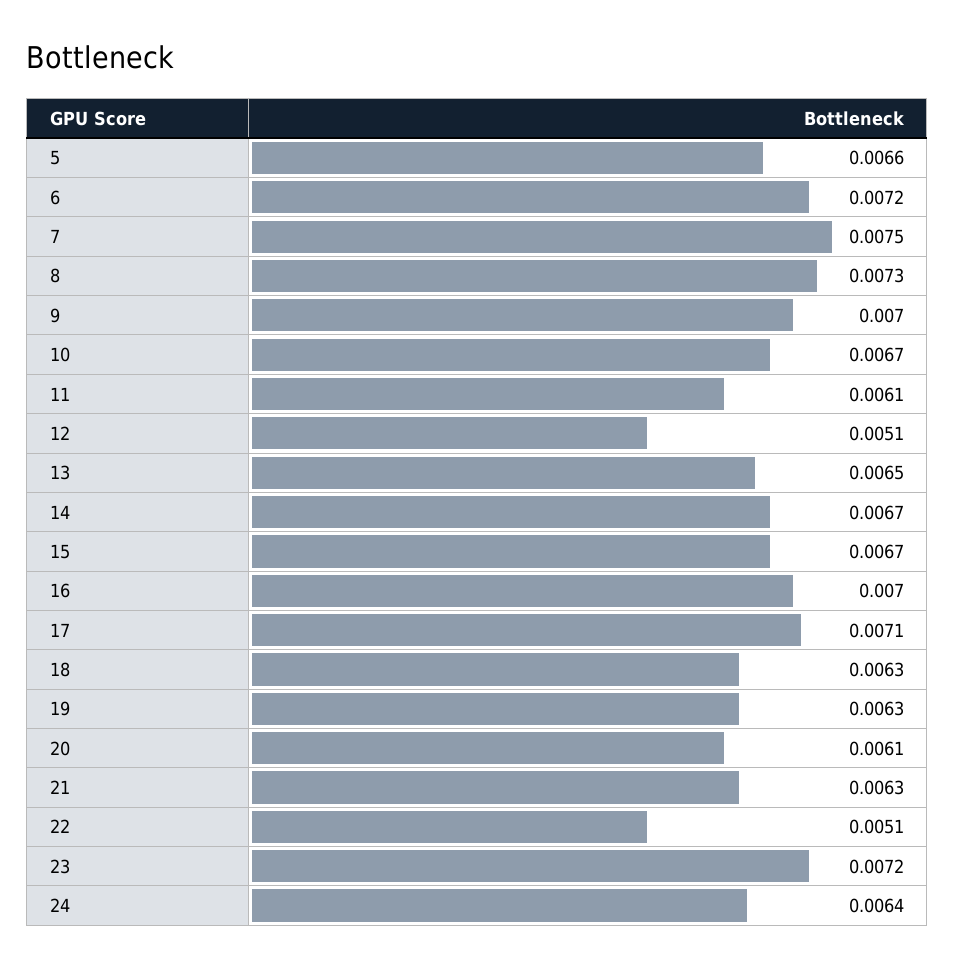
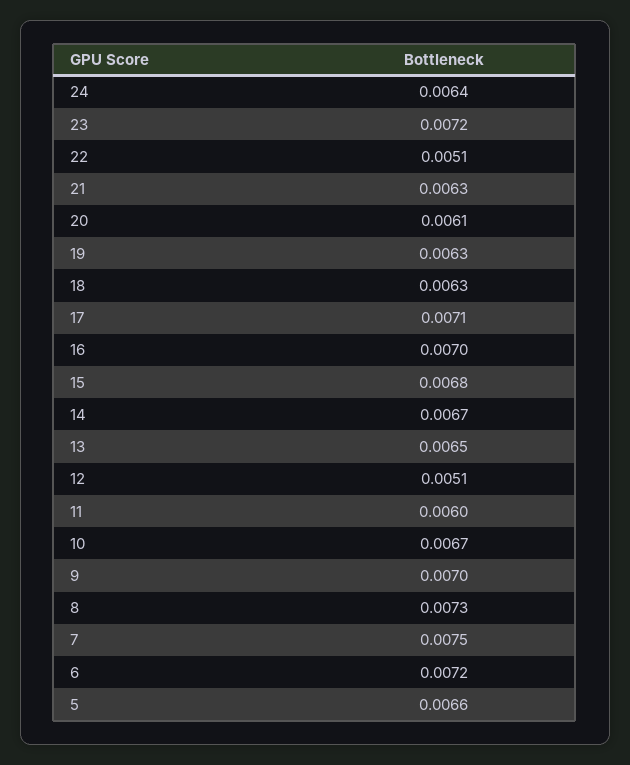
  {
    "5": 0.0066,
    "6": 0.0072,
    "7": 0.0075,
    "8": 0.0073,
    "9": 0.007,
    "10": 0.0067,
-   "11": 0.0061,
+   "11": 0.006,
    "12": 0.0051,
    "13": 0.0065,
    "14": 0.0067,
-   "15": 0.0067,
+   "15": 0.0068,
    "16": 0.007,
    "17": 0.0071,
    "18": 0.0063,
    "19": 0.0063,
    "20": 0.0061,
    "21": 0.0063,
    "22": 0.0051,
    "23": 0.0072,
    "24": 0.0064
  }

